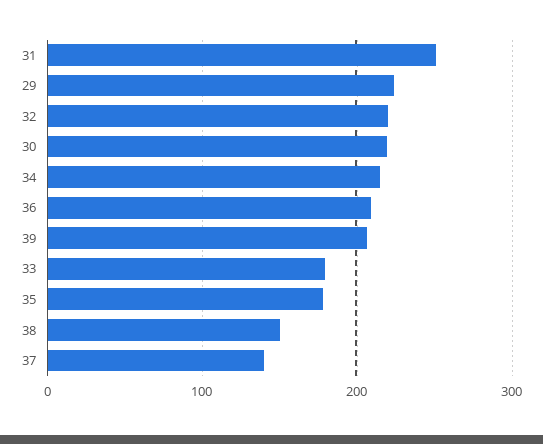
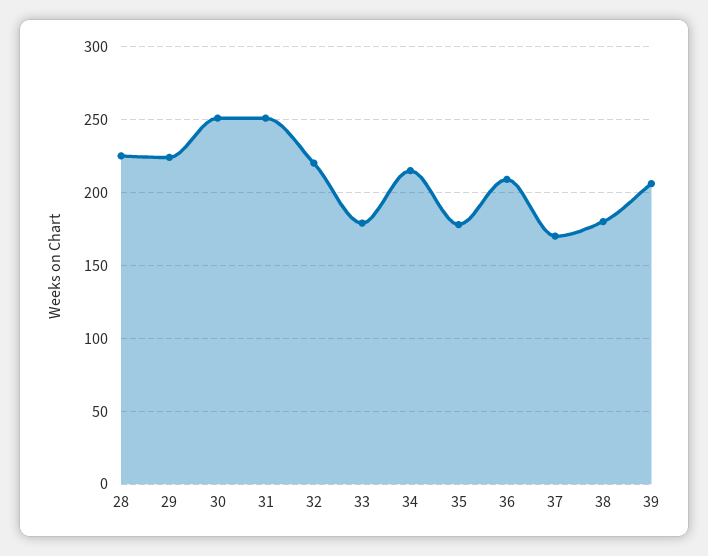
  {
    "31": 250,
    "29": 225,
    "32": 220,
-   "30": 220,
+   "30": 250,
    "34": 215,
    "36": 210,
    "39": 205,
    "33": 180,
    "35": 180,
-   "38": 150,
+   "38": 180,
-   "37": 140
+   "37": 170,
+   "28": 225
  }

